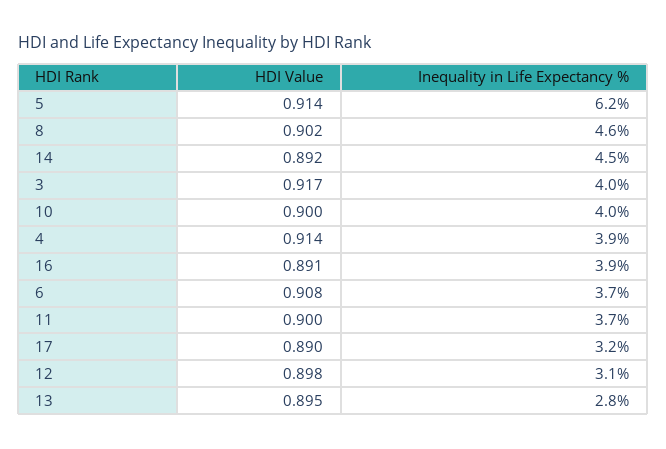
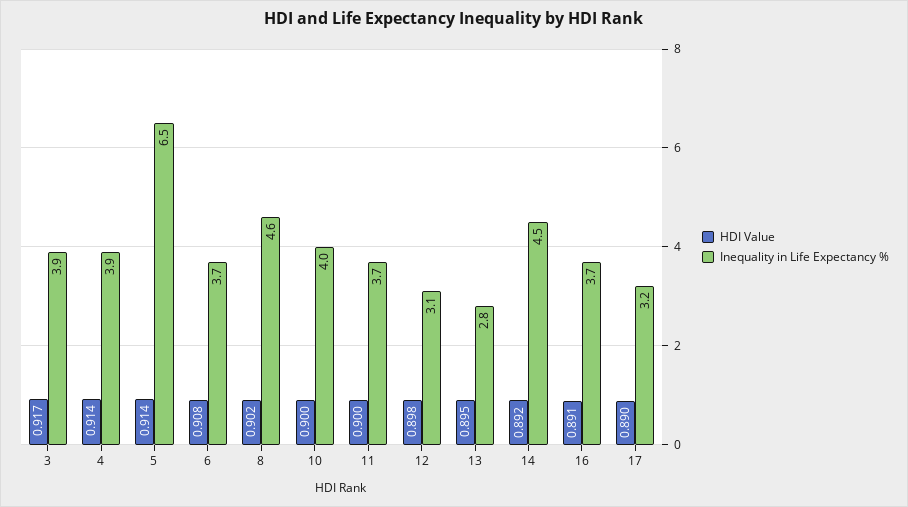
  {
    "HDI Value": {
      "5": 0.914,
      "8": 0.902,
      "14": 0.892,
      "3": 0.917,
      "10": 0.9,
      "4": 0.914,
      "16": 0.891,
      "6": 0.908,
      "11": 0.9,
      "17": 0.89,
      "12": 0.898,
      "13": 0.895
    },
    "Inequality in Life Expectancy %": {
-     "5": 6.2,
+     "5": 6.5,
      "8": 4.6,
      "14": 4.5,
-     "3": 4,
+     "3": 3.9,
      "10": 4,
      "4": 3.9,
-     "16": 3.9,
+     "16": 3.7,
      "6": 3.7,
      "11": 3.7,
      "17": 3.2,
      "12": 3.1,
      "13": 2.8
    }
  }

